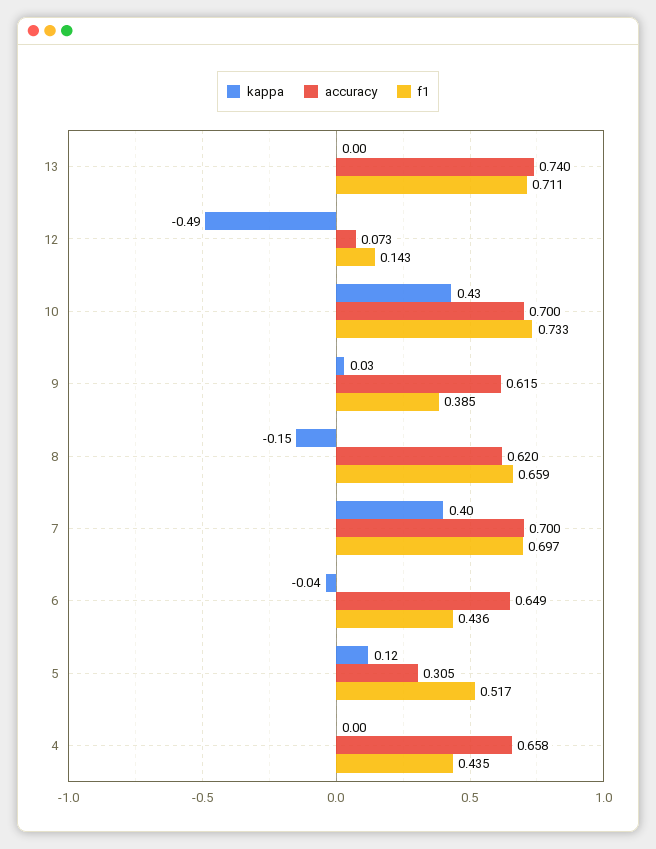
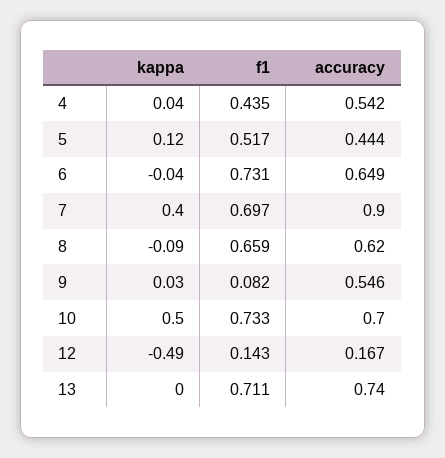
  {
    "kappa": {
      "13": 0,
      "12": -0.49,
-     "10": 0.43,
+     "10": 0.5,
      "9": 0.03,
-     "8": -0.15,
+     "8": -0.09,
      "7": 0.4,
      "6": -0.04,
      "5": 0.12,
-     "4": 0
+     "4": 0.04
    },
    "accuracy": {
      "13": 0.74,
-     "12": 0.073,
+     "12": 0.167,
      "10": 0.7,
-     "9": 0.615,
+     "9": 0.546,
      "8": 0.62,
-     "7": 0.7,
+     "7": 0.9,
      "6": 0.649,
-     "5": 0.305,
+     "5": 0.444,
-     "4": 0.658
+     "4": 0.542
    },
    "f1": {
      "13": 0.711,
      "12": 0.143,
      "10": 0.733,
-     "9": 0.385,
+     "9": 0.082,
      "8": 0.659,
      "7": 0.697,
-     "6": 0.436,
+     "6": 0.731,
      "5": 0.517,
      "4": 0.435
    }
  }

